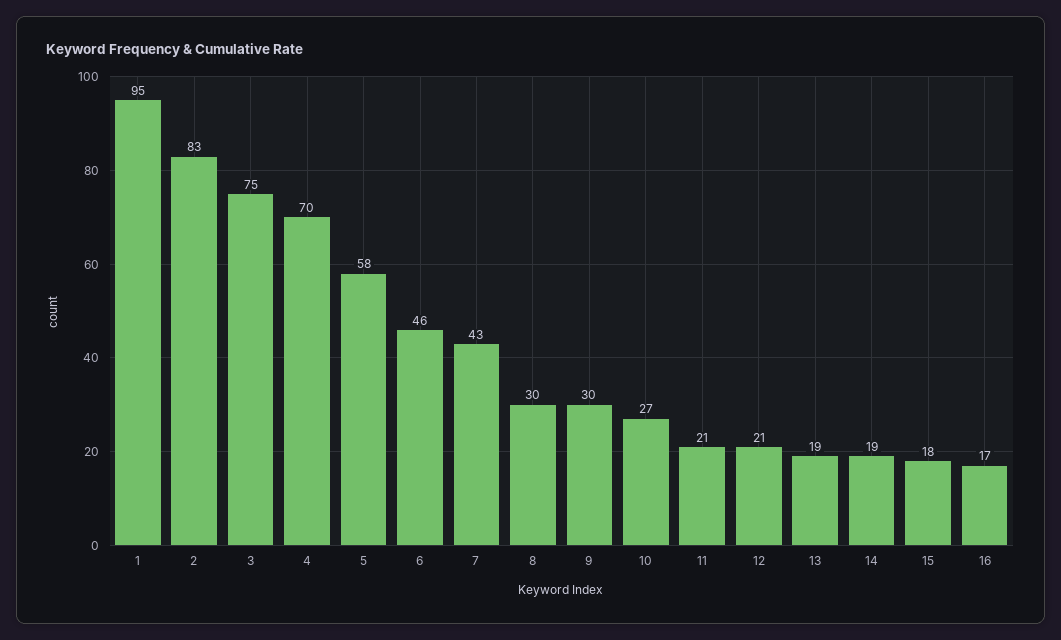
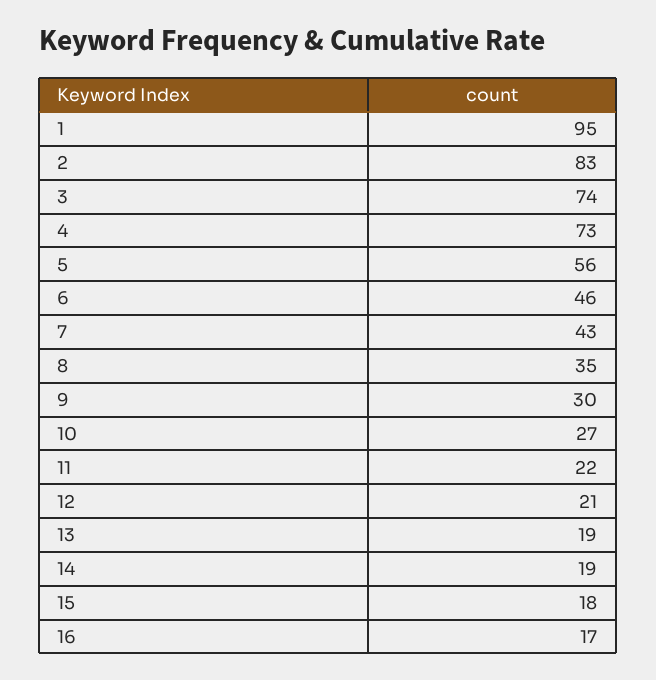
  {
    "1": 95,
    "2": 83,
-   "3": 75,
+   "3": 74,
-   "4": 70,
+   "4": 73,
-   "5": 58,
+   "5": 56,
    "6": 46,
    "7": 43,
-   "8": 30,
+   "8": 35,
    "9": 30,
    "10": 27,
-   "11": 21,
+   "11": 22,
    "12": 21,
    "13": 19,
    "14": 19,
    "15": 18,
    "16": 17
  }

